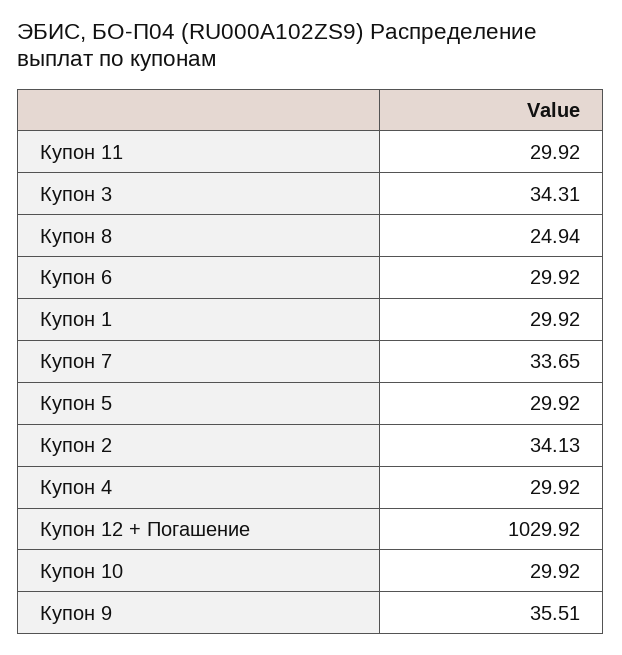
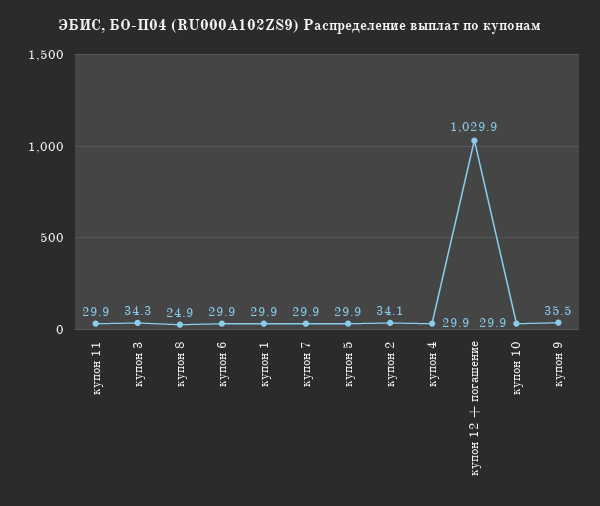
  {
    "Купон 11": 29.92,
    "Купон 3": 34.31,
    "Купон 8": 24.94,
    "Купон 6": 29.92,
    "Купон 1": 29.92,
-   "Купон 7": 33.65,
+   "Купон 7": 29.9,
    "Купон 5": 29.92,
    "Купон 2": 34.13,
    "Купон 4": 29.92,
    "Купон 12 + Погашение": 1029.92,
    "Купон 10": 29.92,
    "Купон 9": 35.51
  }

